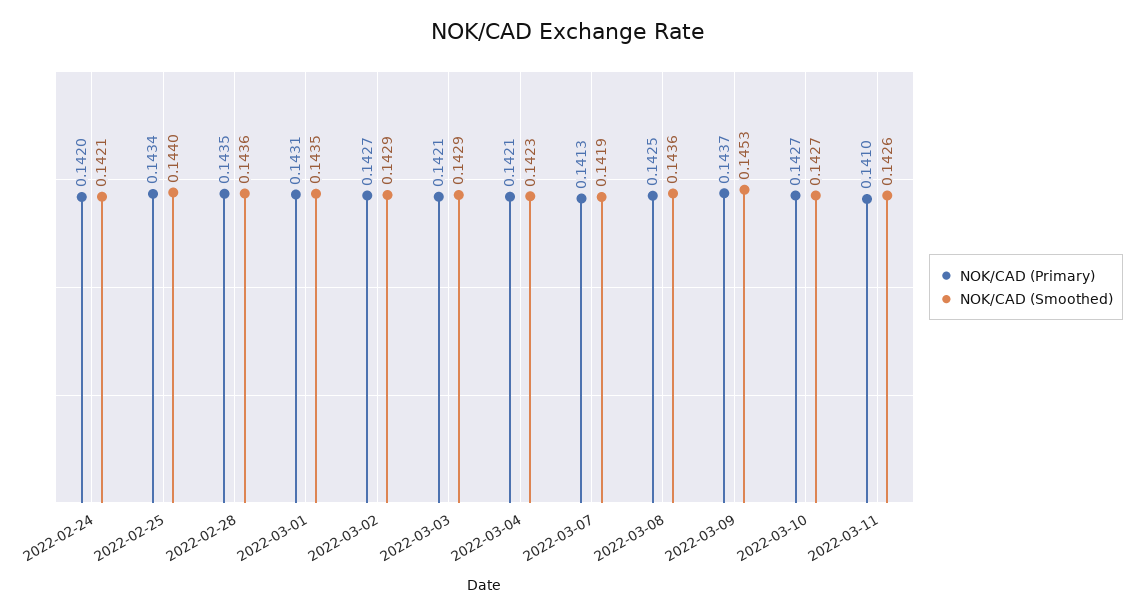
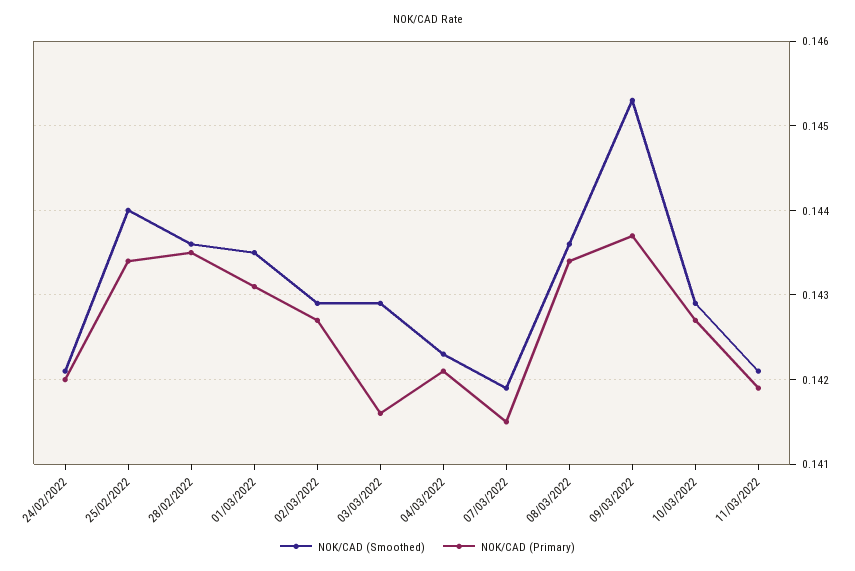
  {
    "NOK/CAD (Primary)": {
      "2022-02-24": 0.142,
      "2022-02-25": 0.1434,
      "2022-02-28": 0.1435,
      "2022-03-01": 0.1431,
      "2022-03-02": 0.1427,
-     "2022-03-03": 0.1421,
+     "2022-03-03": 0.1416,
      "2022-03-04": 0.1421,
-     "2022-03-07": 0.1413,
+     "2022-03-07": 0.1415,
-     "2022-03-08": 0.1425,
+     "2022-03-08": 0.1434,
      "2022-03-09": 0.1437,
      "2022-03-10": 0.1427,
-     "2022-03-11": 0.141
+     "2022-03-11": 0.1419
    },
    "NOK/CAD (Smoothed)": {
      "2022-02-24": 0.1421,
      "2022-02-25": 0.144,
      "2022-02-28": 0.1436,
      "2022-03-01": 0.1435,
      "2022-03-02": 0.1429,
      "2022-03-03": 0.1429,
      "2022-03-04": 0.1423,
      "2022-03-07": 0.1419,
      "2022-03-08": 0.1436,
      "2022-03-09": 0.1453,
-     "2022-03-10": 0.1427,
+     "2022-03-10": 0.1429,
-     "2022-03-11": 0.1426
+     "2022-03-11": 0.1421
    }
  }

